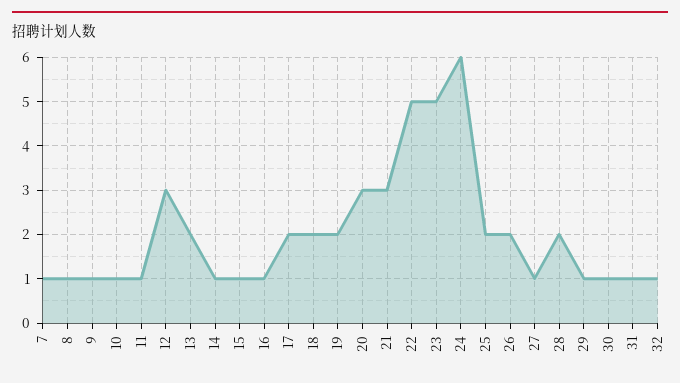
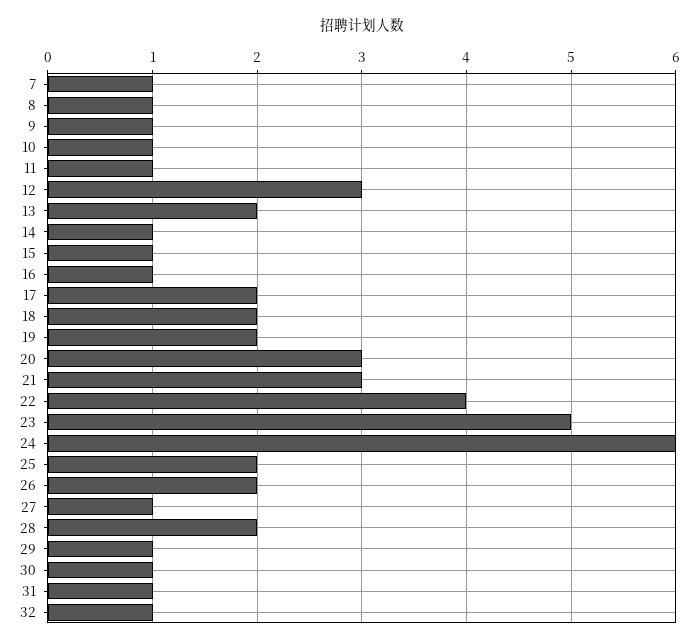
  {
    "7": 1,
    "8": 1,
    "9": 1,
    "10": 1,
    "11": 1,
    "12": 3,
    "13": 2,
    "14": 1,
    "15": 1,
    "16": 1,
    "17": 2,
    "18": 2,
    "19": 2,
    "20": 3,
    "21": 3,
-   "22": 5,
+   "22": 4,
    "23": 5,
    "24": 6,
    "25": 2,
    "26": 2,
    "27": 1,
    "28": 2,
    "29": 1,
    "30": 1,
    "31": 1,
    "32": 1
  }

